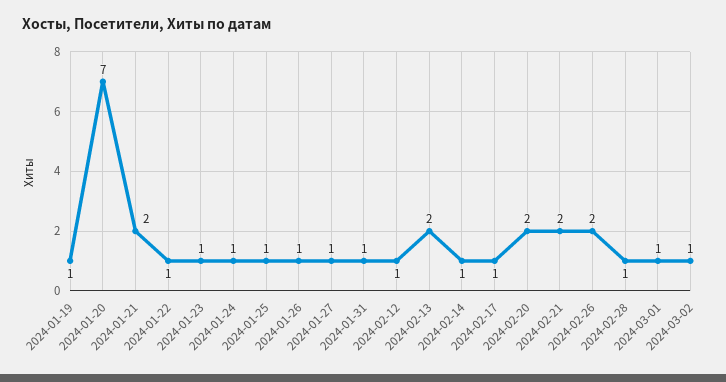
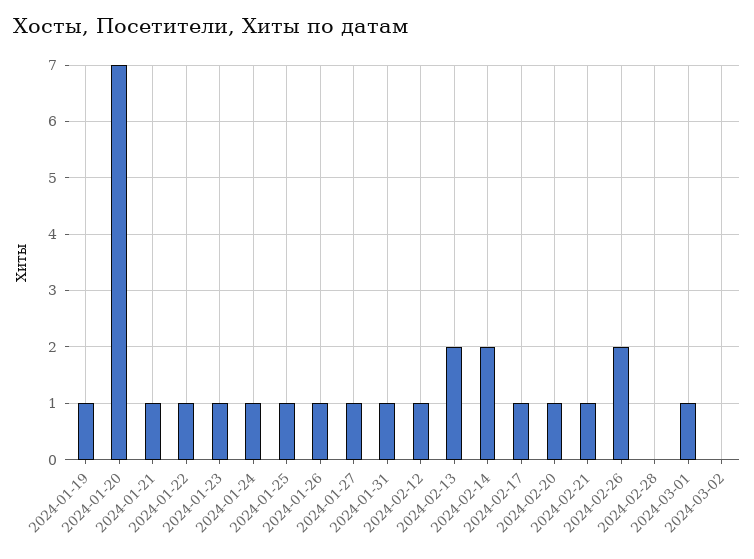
  {
    "2024-01-19": 1,
    "2024-01-20": 7,
-   "2024-01-21": 2,
+   "2024-01-21": 1,
    "2024-01-22": 1,
    "2024-01-23": 1,
    "2024-01-24": 1,
    "2024-01-25": 1,
    "2024-01-26": 1,
    "2024-01-27": 1,
    "2024-01-31": 1,
    "2024-02-12": 1,
    "2024-02-13": 2,
-   "2024-02-14": 1,
+   "2024-02-14": 2,
    "2024-02-17": 1,
-   "2024-02-20": 2,
+   "2024-02-20": 1,
-   "2024-02-21": 2,
+   "2024-02-21": 1,
    "2024-02-26": 2,
-   "2024-02-28": 1,
+   "2024-02-28": 0,
    "2024-03-01": 1,
-   "2024-03-02": 1
+   "2024-03-02": 0
  }

